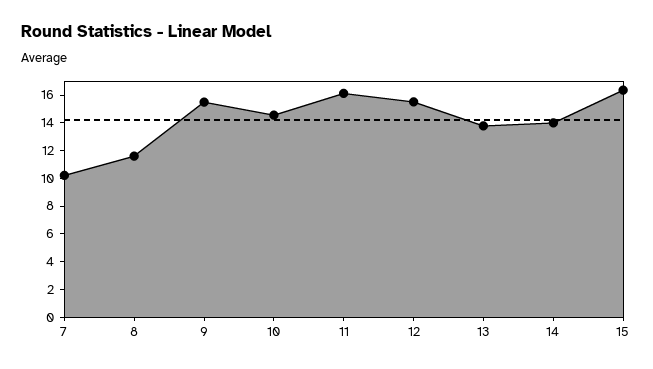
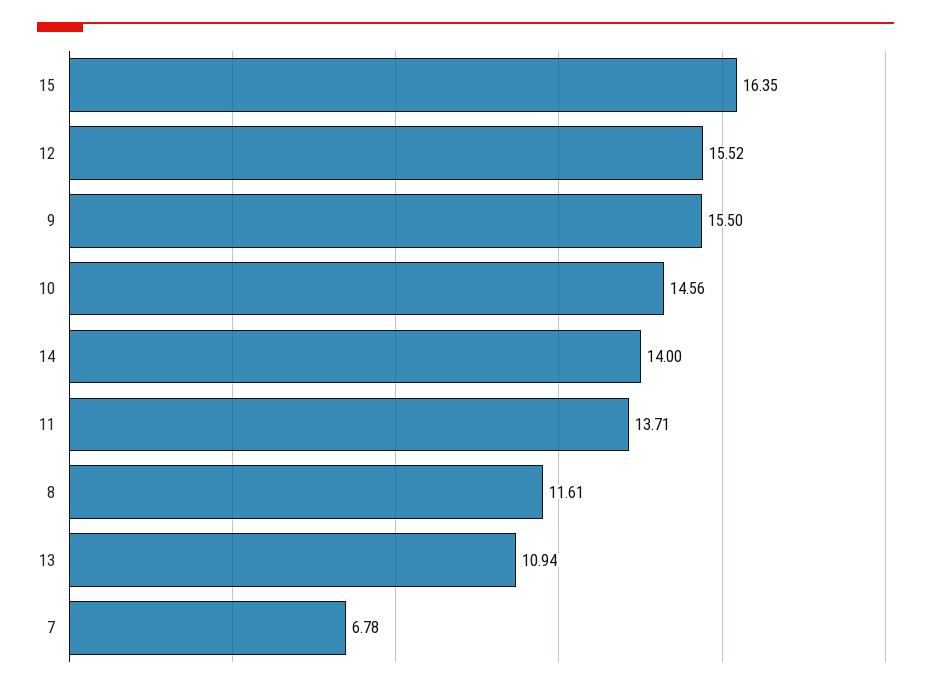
  {
-   "7": 10,
+   "7": 6.78,
    "8": 11.61,
    "9": 15.5,
    "10": 14.56,
-   "11": 16,
+   "11": 13.71,
    "12": 15.52,
-   "13": 14,
+   "13": 10.94,
    "14": 14,
    "15": 16.35
  }

